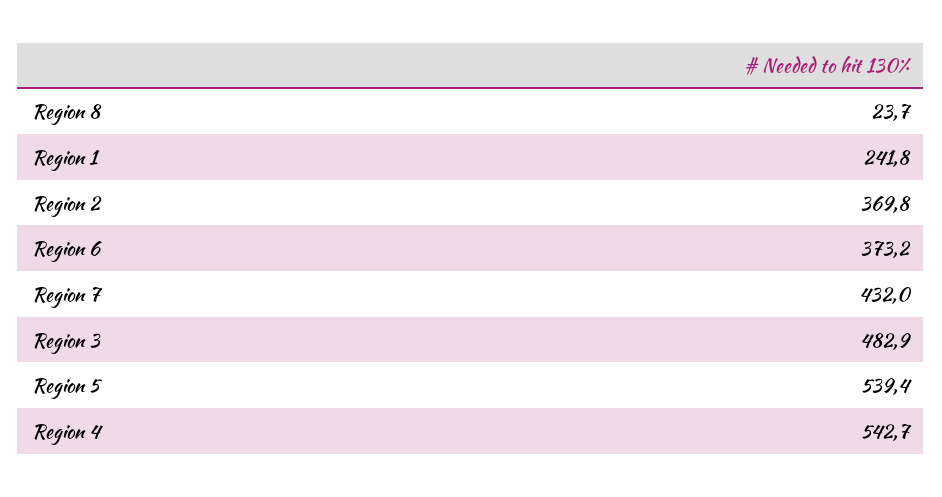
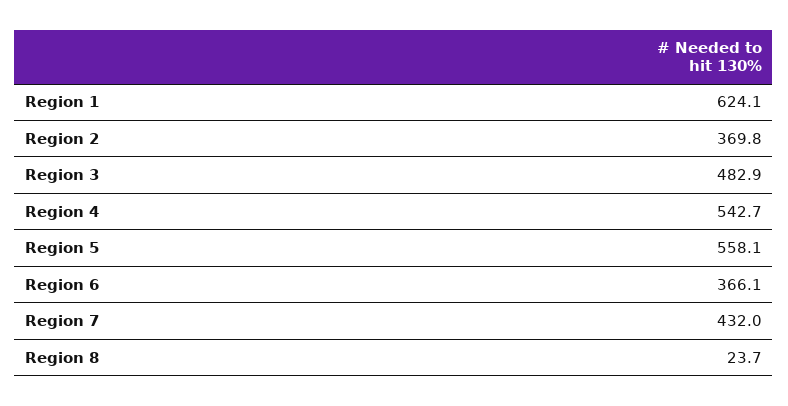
  {
    "Region 8": 23.7,
-   "Region 1": 241.8,
+   "Region 1": 624.1,
    "Region 2": 369.8,
-   "Region 6": 373.2,
+   "Region 6": 366.1,
    "Region 7": 432,
    "Region 3": 482.9,
-   "Region 5": 539.4,
+   "Region 5": 558.1,
    "Region 4": 542.7
  }

